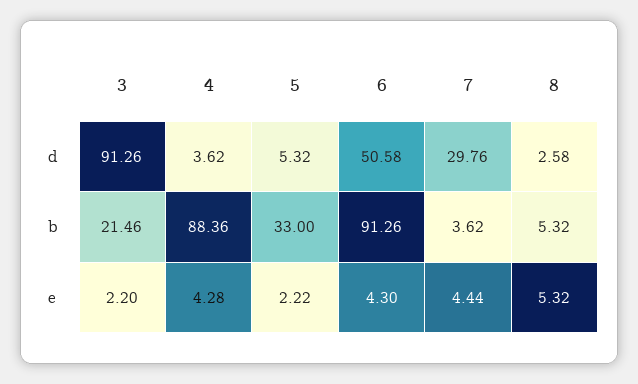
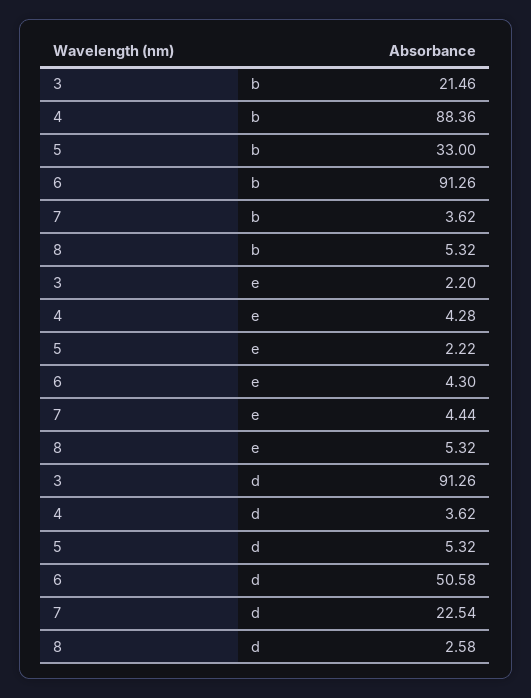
  {
    "3": {
      "d": 91.26,
      "b": 21.46,
      "e": 2.2
    },
    "4": {
      "d": 3.62,
      "b": 88.36,
      "e": 4.28
    },
    "5": {
      "d": 5.32,
      "b": 33,
      "e": 2.22
    },
    "6": {
      "d": 50.58,
      "b": 91.26,
      "e": 4.3
    },
    "7": {
-     "d": 29.76,
+     "d": 22.54,
      "b": 3.62,
      "e": 4.44
    },
    "8": {
      "d": 2.58,
      "b": 5.32,
      "e": 5.32
    }
  }

